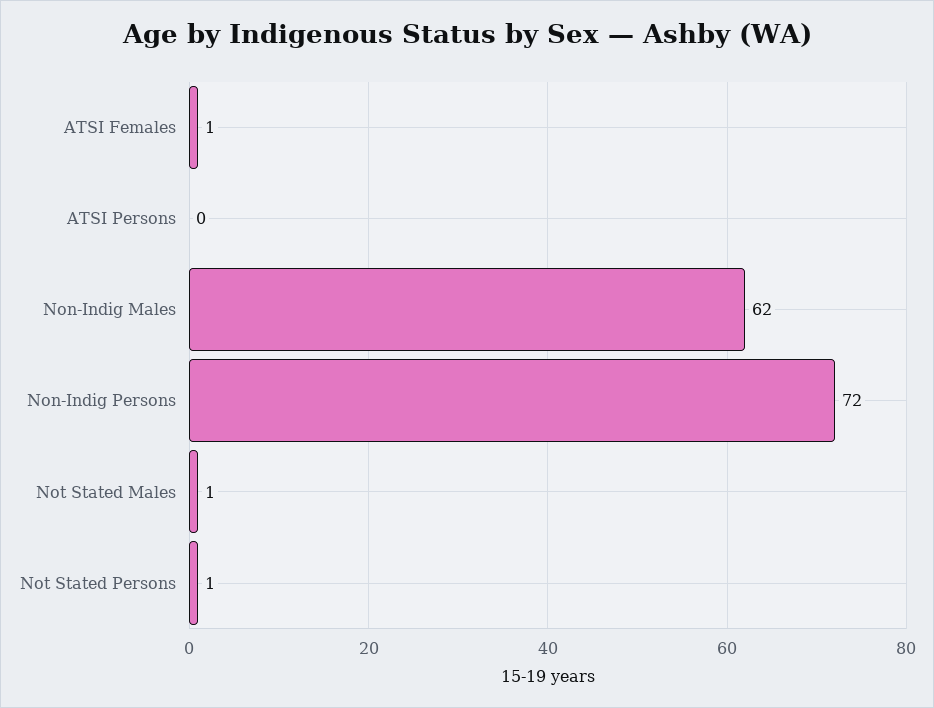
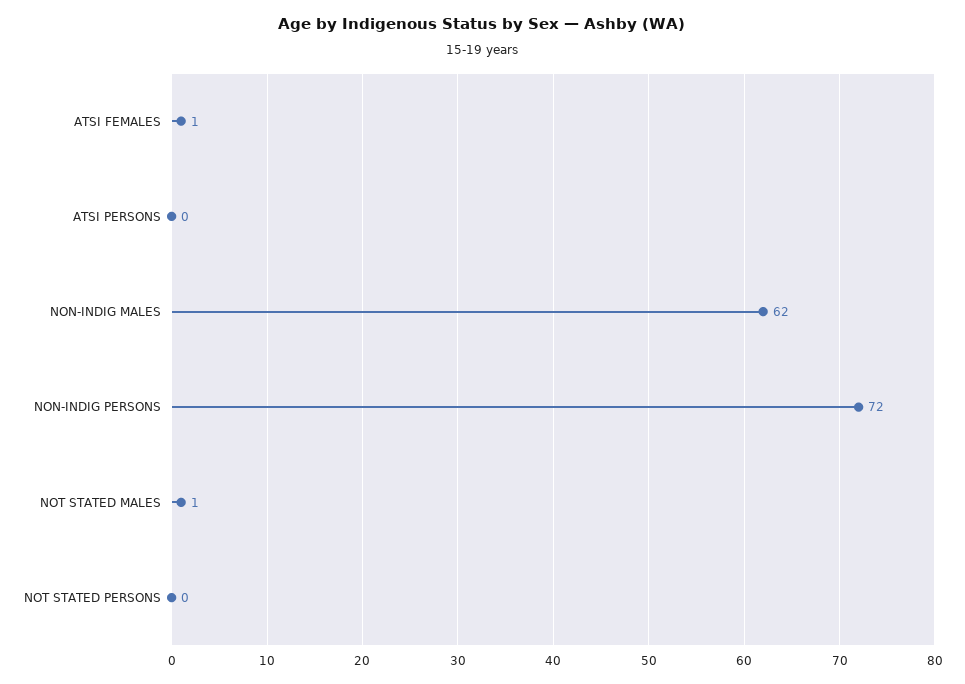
  {
    "ATSI Females": 1,
    "ATSI Persons": 0,
    "Non-Indig Males": 62,
    "Non-Indig Persons": 72,
    "Not Stated Males": 1,
-   "Not Stated Persons": 1
+   "Not Stated Persons": 0
  }

